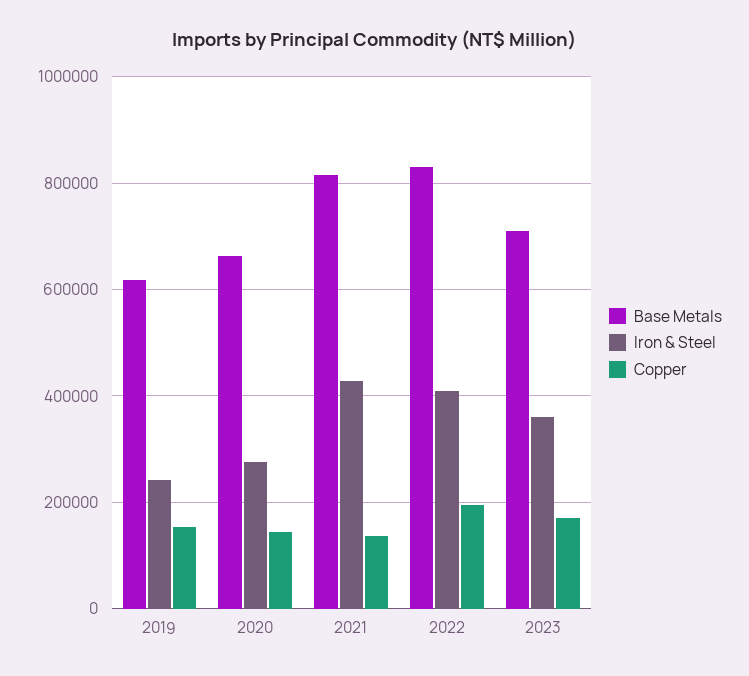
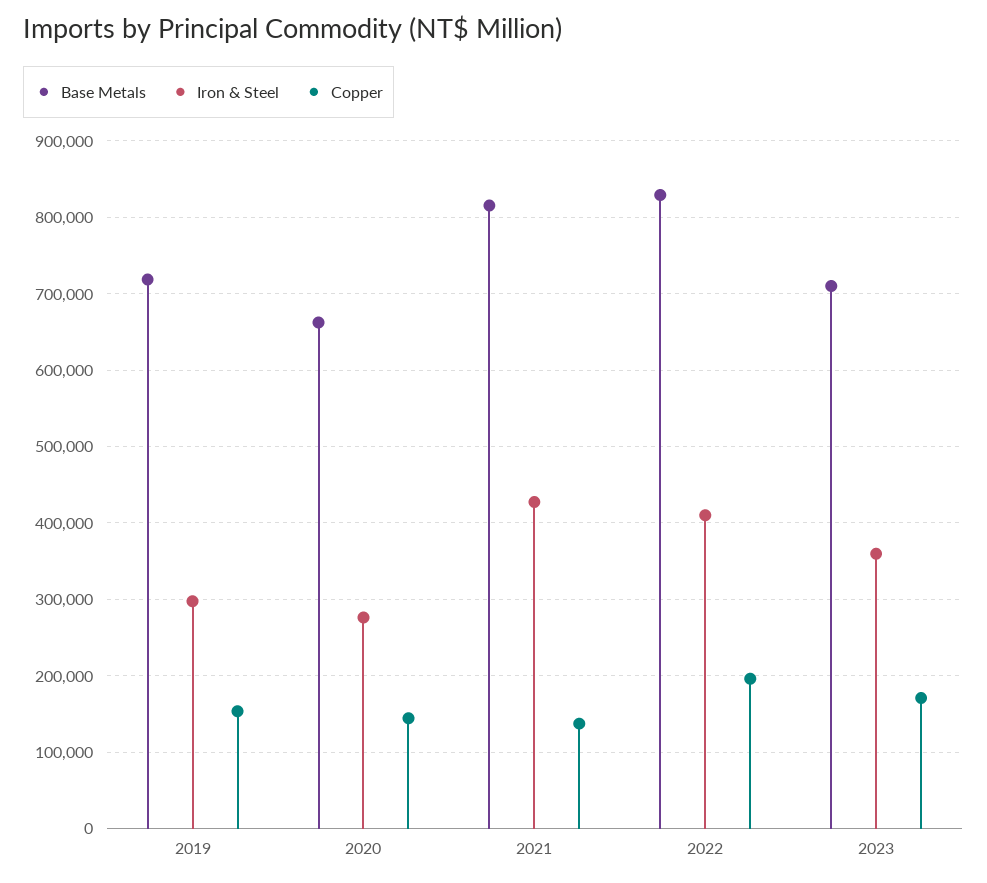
  {
    "Base Metals": {
-     "2019": 620000,
+     "2019": 720000,
      "2020": 660000,
      "2021": 820000,
      "2022": 830000,
      "2023": 710000
    },
    "Iron & Steel": {
-     "2019": 240000,
+     "2019": 300000,
      "2020": 280000,
      "2021": 430000,
      "2022": 410000,
      "2023": 360000
    },
    "Copper": {
      "2019": 150000,
      "2020": 140000,
      "2021": 140000,
      "2022": 200000,
      "2023": 170000
    }
  }

